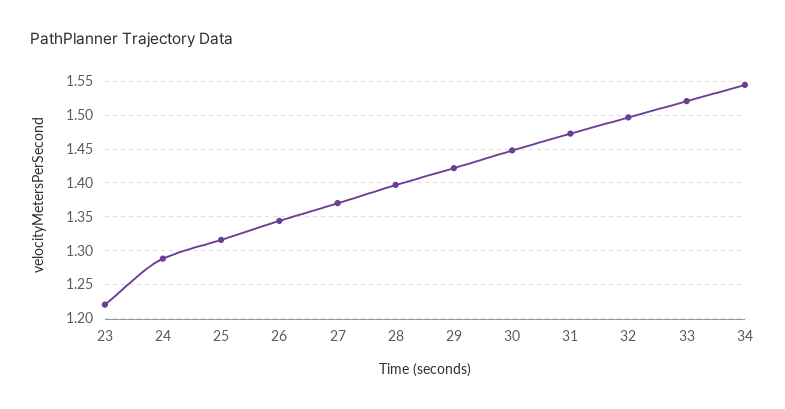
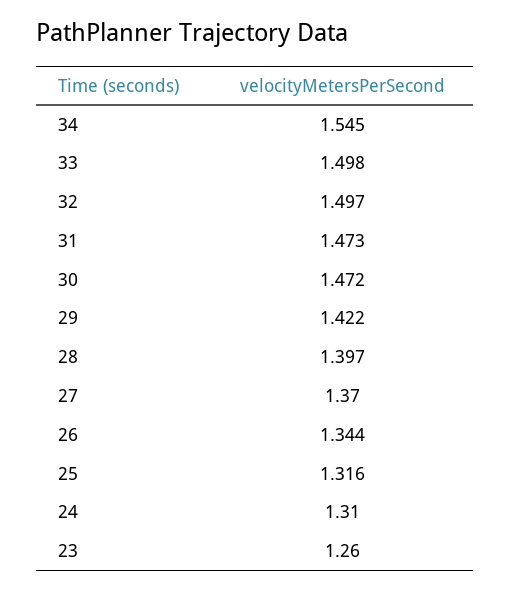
  {
-   "23": 1.22,
+   "23": 1.26,
-   "24": 1.29,
+   "24": 1.31,
    "25": 1.316,
    "26": 1.344,
    "27": 1.37,
    "28": 1.397,
    "29": 1.422,
-   "30": 1.45,
+   "30": 1.472,
    "31": 1.473,
    "32": 1.497,
-   "33": 1.52,
+   "33": 1.498,
    "34": 1.545
  }

